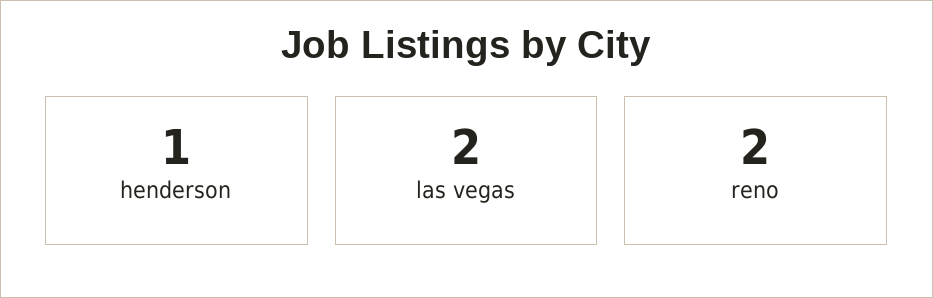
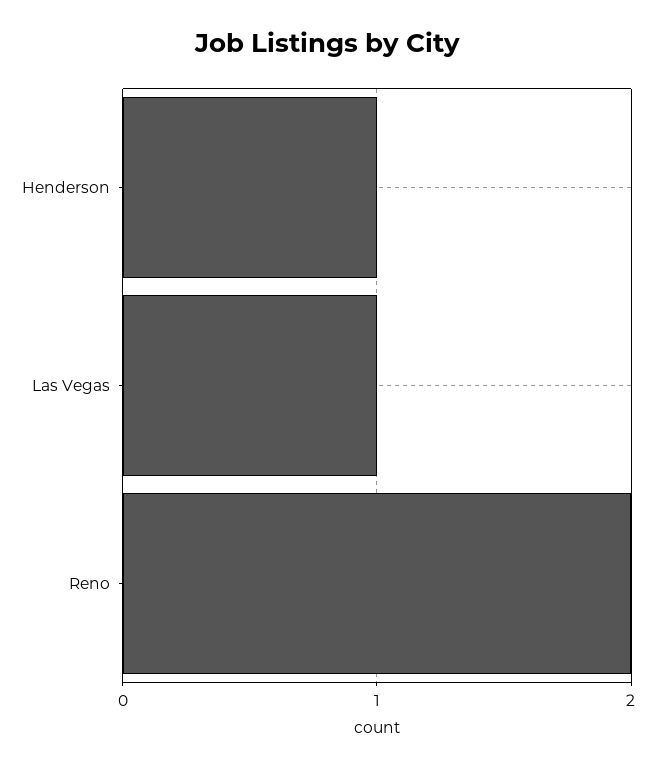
  {
    "henderson": 1,
-   "las vegas": 2,
+   "las vegas": 1,
    "reno": 2
  }

